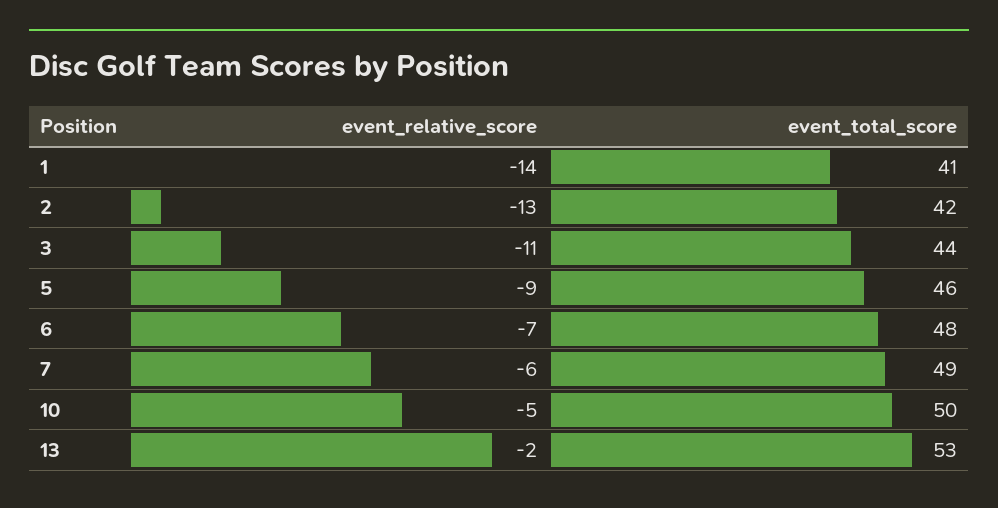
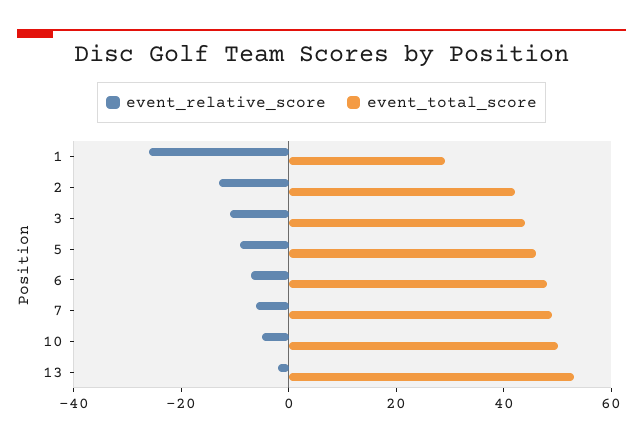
  {
    "event_relative_score": {
-     "1": -14,
+     "1": -25,
      "2": -13,
      "3": -11,
      "5": -9,
      "6": -7,
      "7": -6,
      "10": -5,
      "13": -2
    },
    "event_total_score": {
-     "1": 41,
+     "1": 30,
      "2": 42,
      "3": 44,
      "5": 46,
      "6": 48,
      "7": 49,
      "10": 50,
      "13": 53
    }
  }

